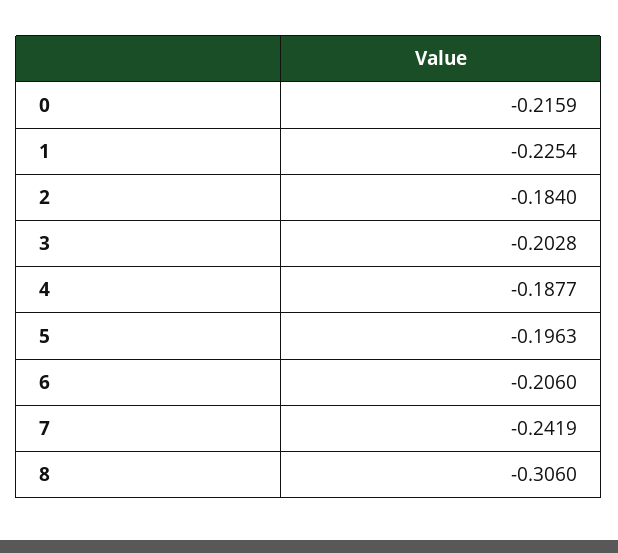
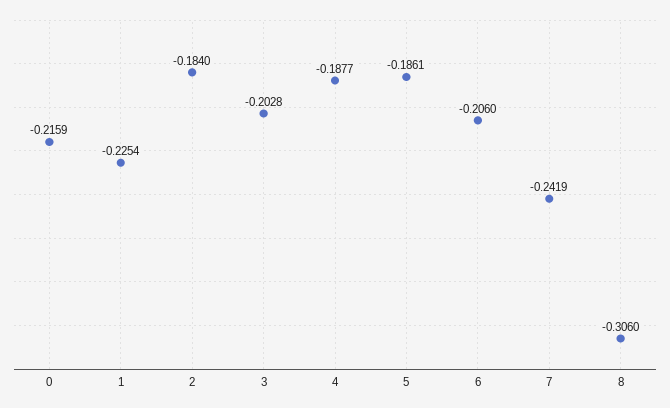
  {
    "0": -0.2159,
    "1": -0.2254,
    "2": -0.184,
    "3": -0.2028,
    "4": -0.1877,
-   "5": -0.1963,
+   "5": -0.1861,
    "6": -0.206,
    "7": -0.2419,
    "8": -0.306
  }

